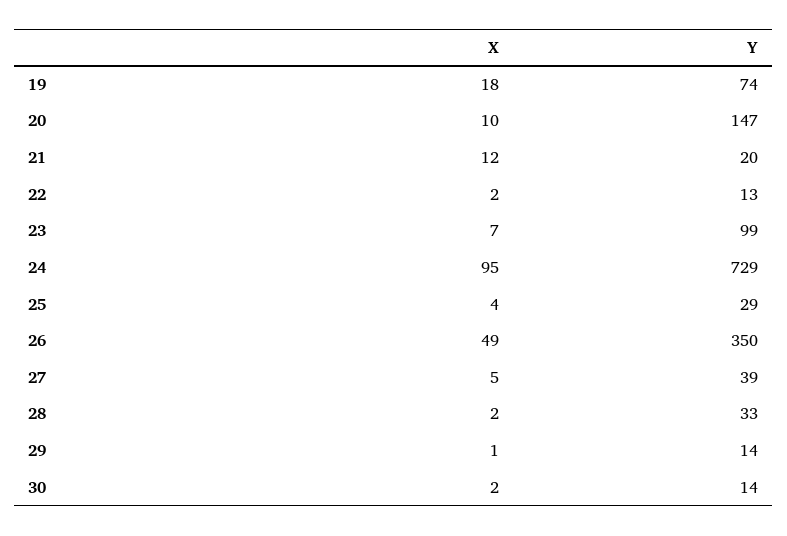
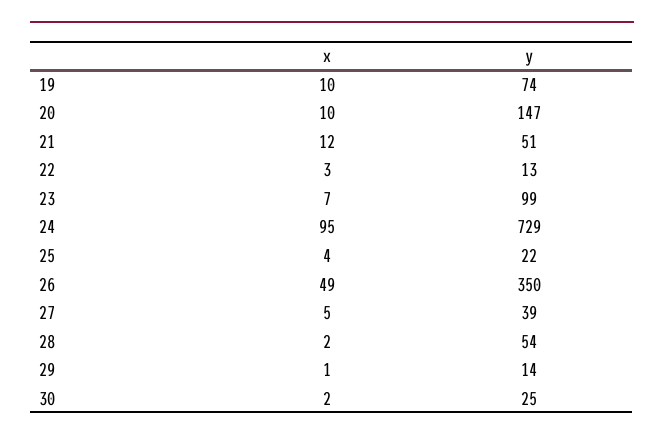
  {
    "X": {
-     "19": 18,
+     "19": 10,
      "20": 10,
      "21": 12,
-     "22": 2,
+     "22": 3,
      "23": 7,
      "24": 95,
      "25": 4,
      "26": 49,
      "27": 5,
      "28": 2,
      "29": 1,
      "30": 2
    },
    "Y": {
      "19": 74,
      "20": 147,
-     "21": 20,
+     "21": 51,
      "22": 13,
      "23": 99,
      "24": 729,
-     "25": 29,
+     "25": 22,
      "26": 350,
      "27": 39,
-     "28": 33,
+     "28": 54,
      "29": 14,
-     "30": 14
+     "30": 25
    }
  }

